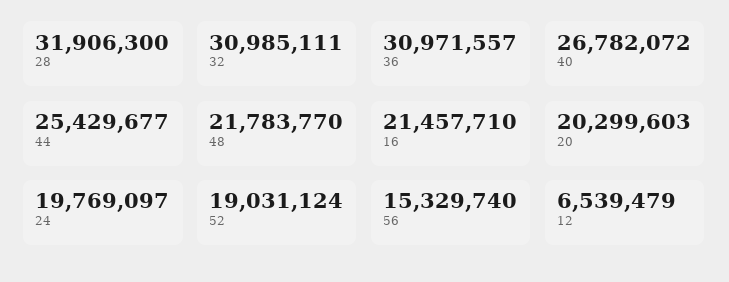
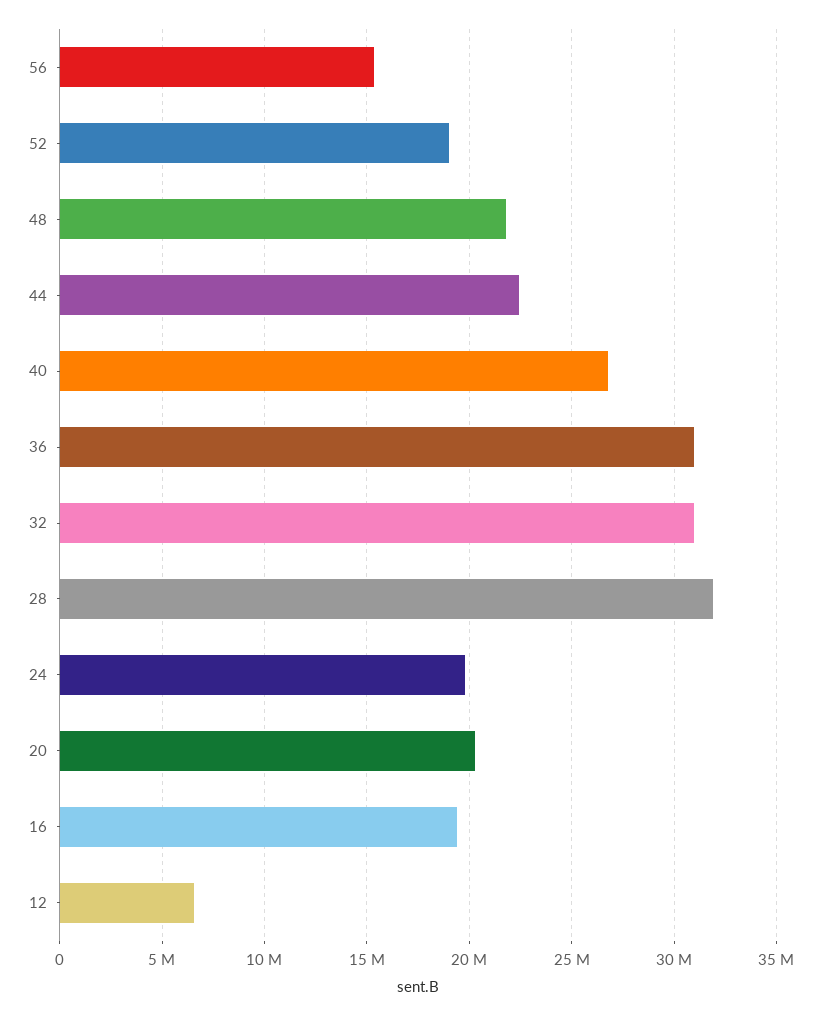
  {
    "28": 31906300,
    "32": 30985111,
    "36": 30971557,
    "40": 26782072,
-   "44": 25429677,
+   "44": 22500000,
    "48": 21783770,
-   "16": 21457710,
+   "16": 19500000,
    "20": 20299603,
    "24": 19769097,
    "52": 19031124,
    "56": 15329740,
    "12": 6539479
  }

